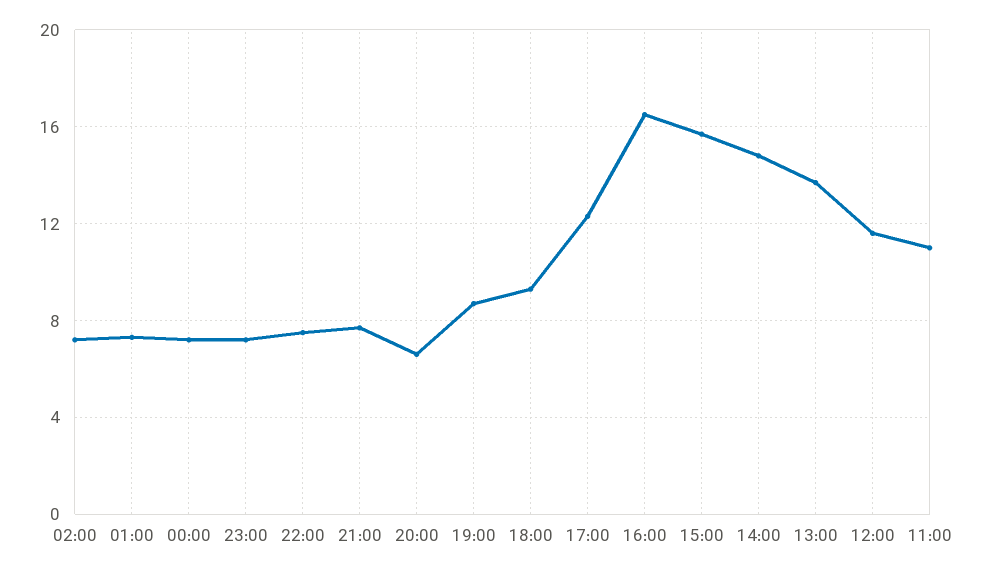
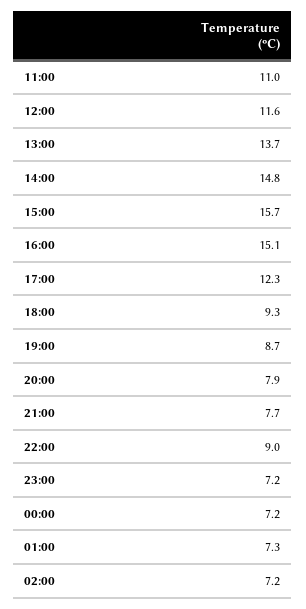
  {
    "02:00": 7.2,
    "01:00": 7.3,
    "00:00": 7.2,
    "23:00": 7.2,
-   "22:00": 7.5,
+   "22:00": 9,
    "21:00": 7.7,
-   "20:00": 6.5,
+   "20:00": 7.9,
    "19:00": 8.7,
    "18:00": 9.3,
    "17:00": 12.3,
-   "16:00": 16.5,
+   "16:00": 15.1,
    "15:00": 15.7,
    "14:00": 14.8,
    "13:00": 13.7,
    "12:00": 11.6,
    "11:00": 11
  }

